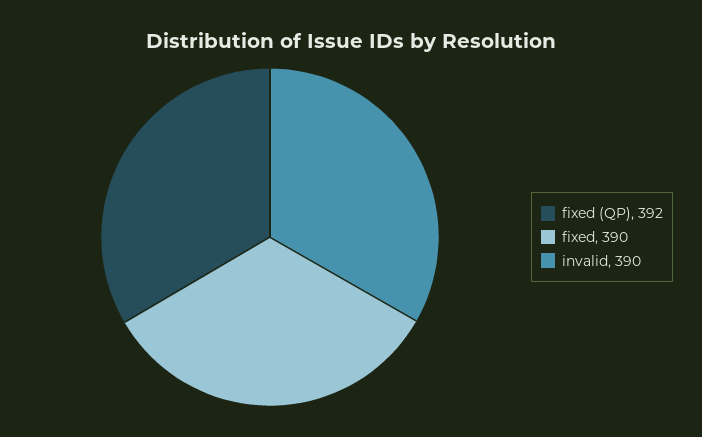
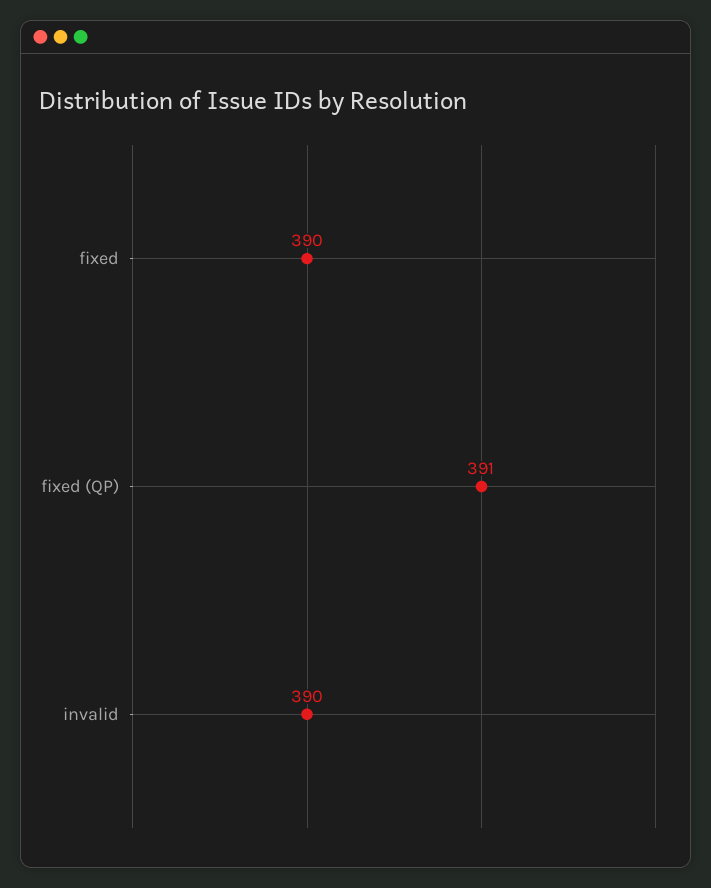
  {
-   "fixed (QP)": 392,
+   "fixed (QP)": 391,
    "fixed": 390,
    "invalid": 390
  }

